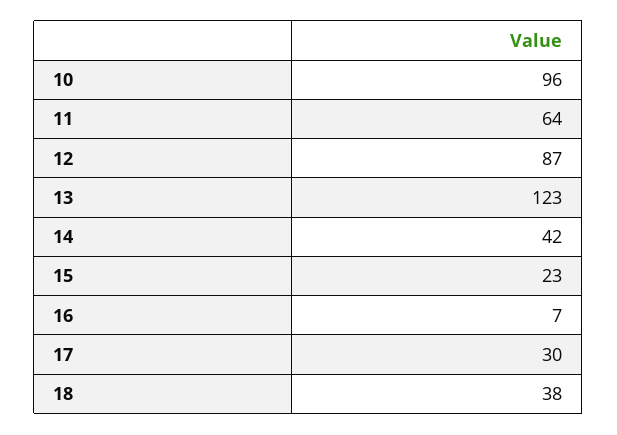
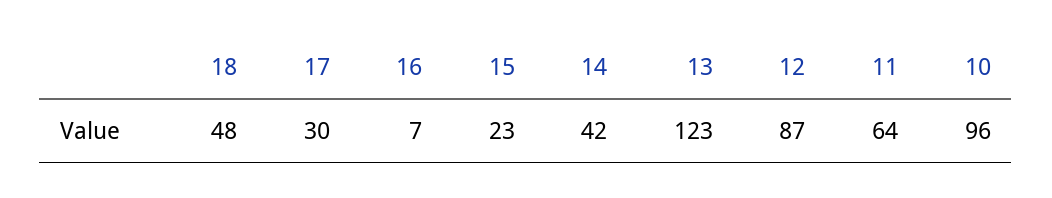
  {
    "10": 96,
    "11": 64,
    "12": 87,
    "13": 123,
    "14": 42,
    "15": 23,
    "16": 7,
    "17": 30,
-   "18": 38
+   "18": 48
  }

